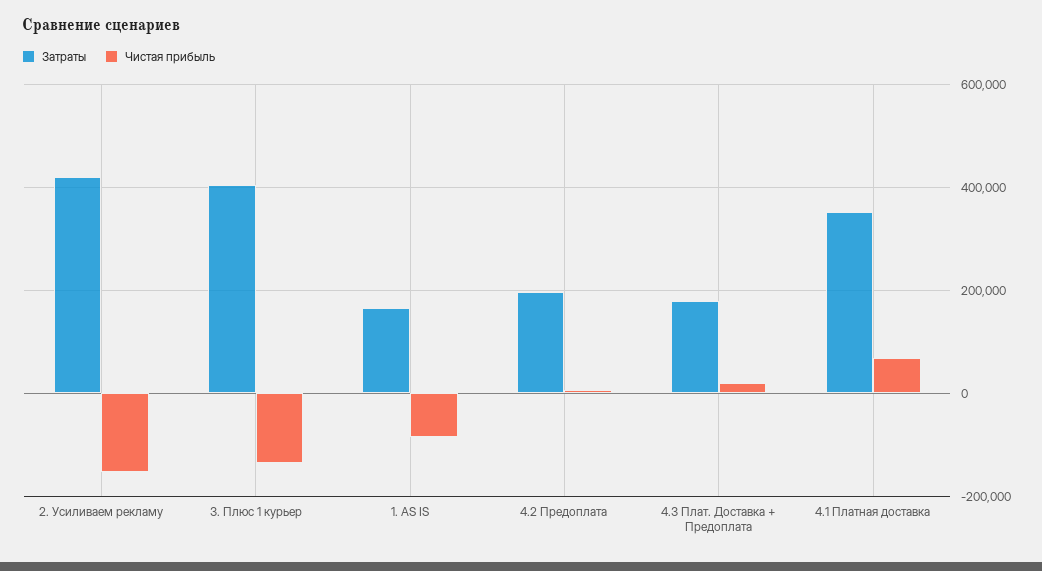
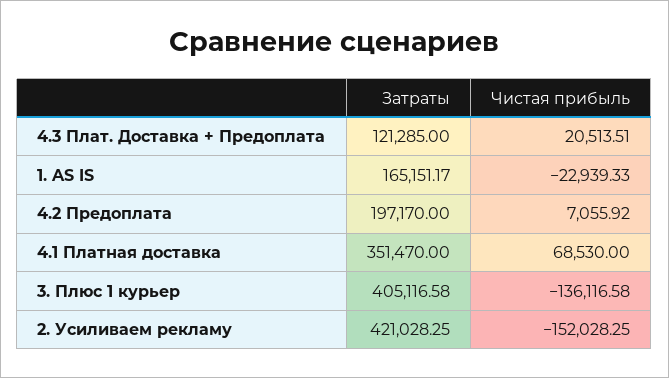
  {
    "Затраты": {
      "2. Усиливаем рекламу": 421028.25,
      "3. Плюс 1 курьер": 405116.58,
      "1. AS IS": 165151.17,
      "4.2 Предоплата": 197170,
-     "4.3 Плат. Доставка + Предоплата": 180000,
+     "4.3 Плат. Доставка + Предоплата": 121285,
      "4.1 Платная доставка": 351470
    },
    "Чистая прибыль": {
      "2. Усиливаем рекламу": -152028.25,
      "3. Плюс 1 курьер": -136116.58,
-     "1. AS IS": -80000,
+     "1. AS IS": -22939.33,
      "4.2 Предоплата": 7055.92,
      "4.3 Плат. Доставка + Предоплата": 20513.51,
      "4.1 Платная доставка": 68530
    }
  }

